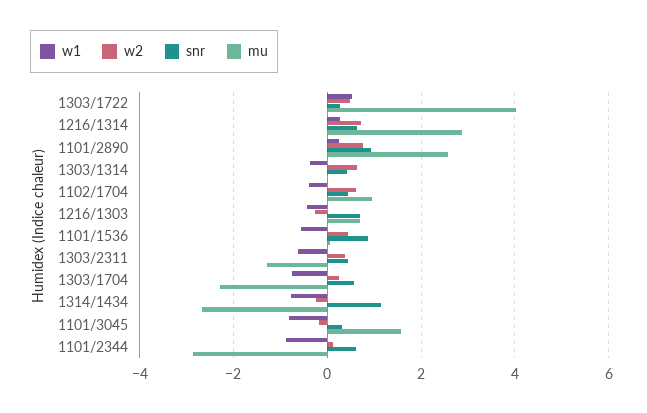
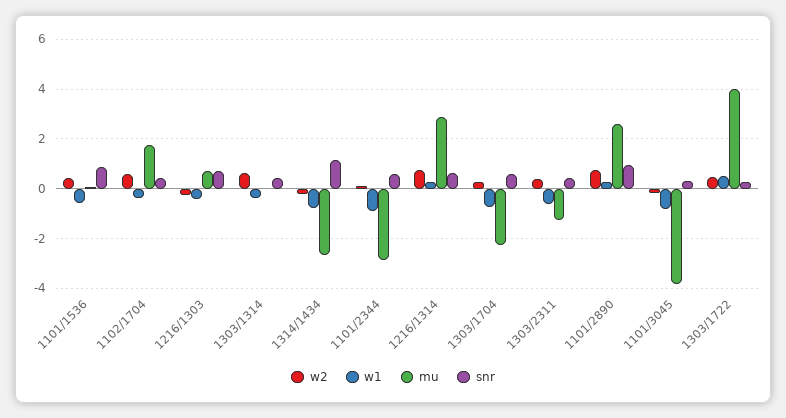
  {
    "w1": {
      "1303/1722": 0.6,
      "1216/1314": 0.2,
      "1101/2890": 0.2,
      "1303/1314": -0.4,
      "1102/1704": -0.4,
      "1216/1303": -0.4,
      "1101/1536": -0.6,
      "1303/2311": -0.6,
      "1303/1704": -0.8,
      "1314/1434": -0.8,
      "1101/3045": -0.8,
      "1101/2344": -0.8
    },
    "w2": {
      "1303/1722": 0.4,
      "1216/1314": 0.8,
      "1101/2890": 0.8,
      "1303/1314": 0.6,
      "1102/1704": 0.6,
      "1216/1303": -0.2,
      "1101/1536": 0.4,
      "1303/2311": 0.4,
      "1303/1704": 0.2,
      "1314/1434": -0.2,
      "1101/3045": -0.2,
      "1101/2344": 0.2
    },
    "snr": {
      "1303/1722": 0.2,
      "1216/1314": 0.6,
      "1101/2890": 1,
      "1303/1314": 0.4,
      "1102/1704": 0.4,
      "1216/1303": 0.6,
      "1101/1536": 0.8,
      "1303/2311": 0.4,
      "1303/1704": 0.6,
      "1314/1434": 1.2,
      "1101/3045": 0.4,
      "1101/2344": 0.6
    },
    "mu": {
      "1303/1722": 4,
      "1216/1314": 2.8,
      "1101/2890": 2.6,
      "1303/1314": 0,
-     "1102/1704": 1,
+     "1102/1704": 1.75,
      "1216/1303": 0.6,
      "1101/1536": 0,
      "1303/2311": -1.2,
      "1303/1704": -2.2,
      "1314/1434": -2.6,
-     "1101/3045": 1.6,
+     "1101/3045": -3.75,
      "1101/2344": -2.8
    }
  }

